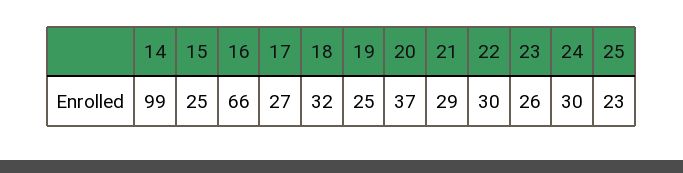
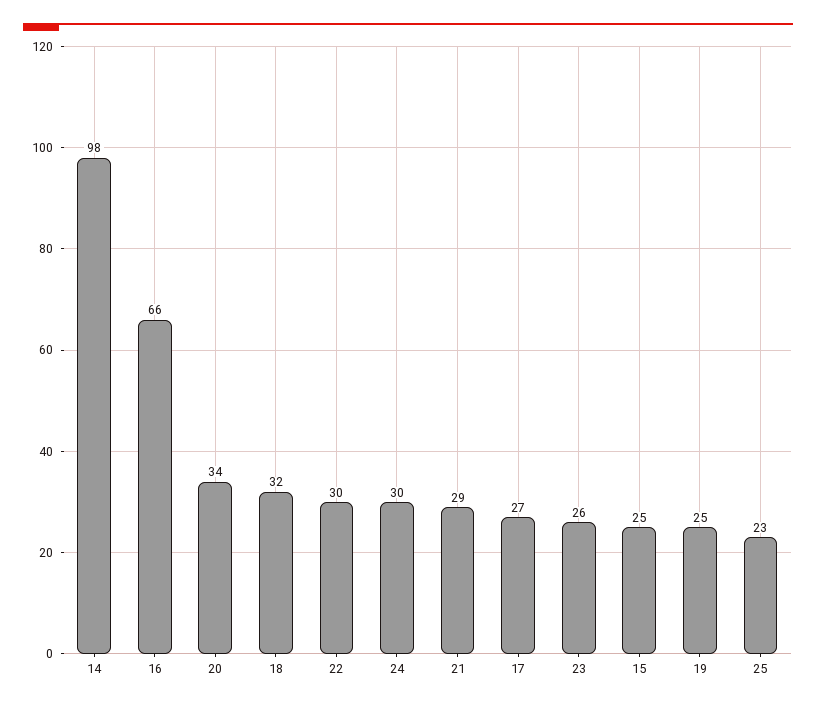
  {
-   "14": 99,
+   "14": 98,
    "15": 25,
    "16": 66,
    "17": 27,
    "18": 32,
    "19": 25,
-   "20": 37,
+   "20": 34,
    "21": 29,
    "22": 30,
    "23": 26,
    "24": 30,
    "25": 23
  }

